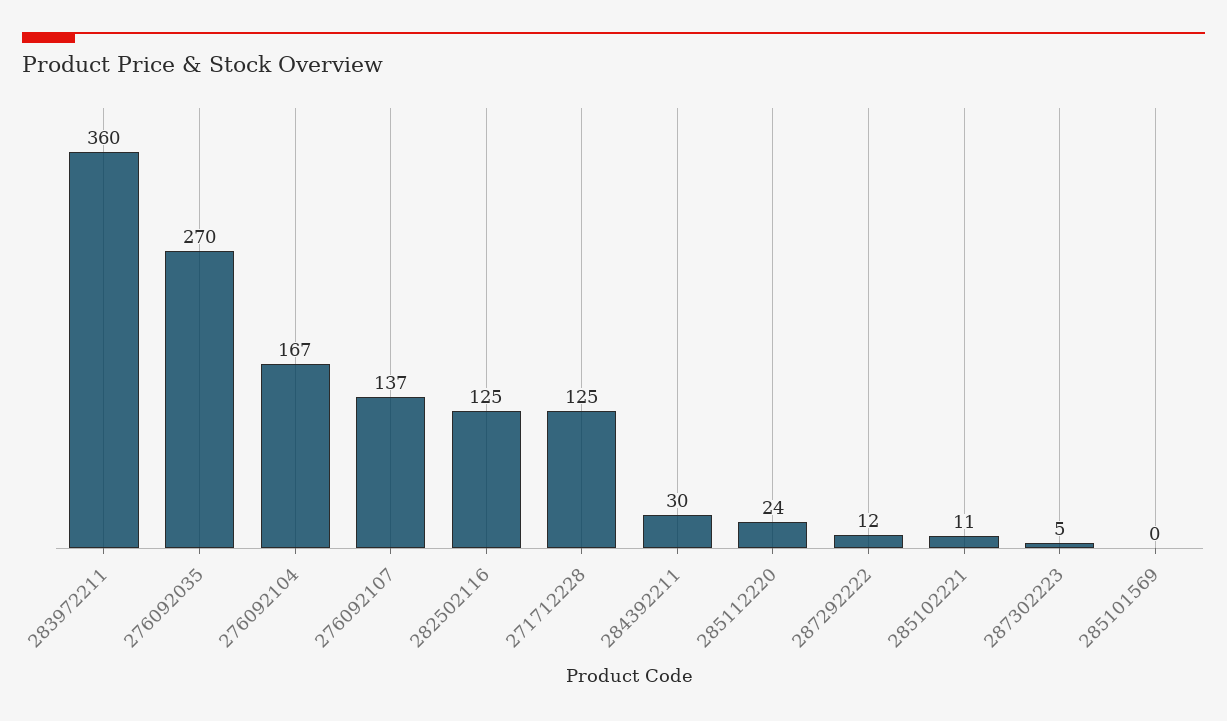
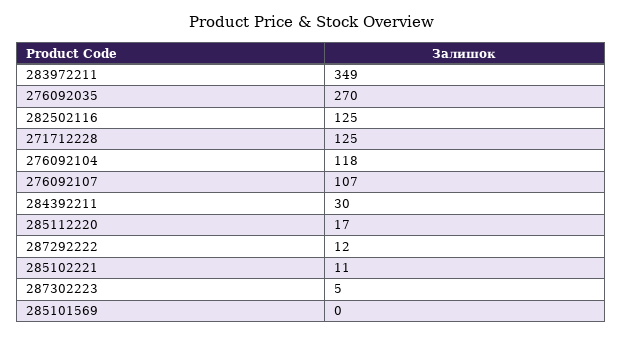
  {
-   "283972211": 360,
+   "283972211": 349,
    "276092035": 270,
-   "276092104": 167,
+   "276092104": 118,
-   "276092107": 137,
+   "276092107": 107,
    "282502116": 125,
    "271712228": 125,
    "284392211": 30,
-   "285112220": 24,
+   "285112220": 17,
    "287292222": 12,
    "285102221": 11,
    "287302223": 5,
    "285101569": 0
  }

